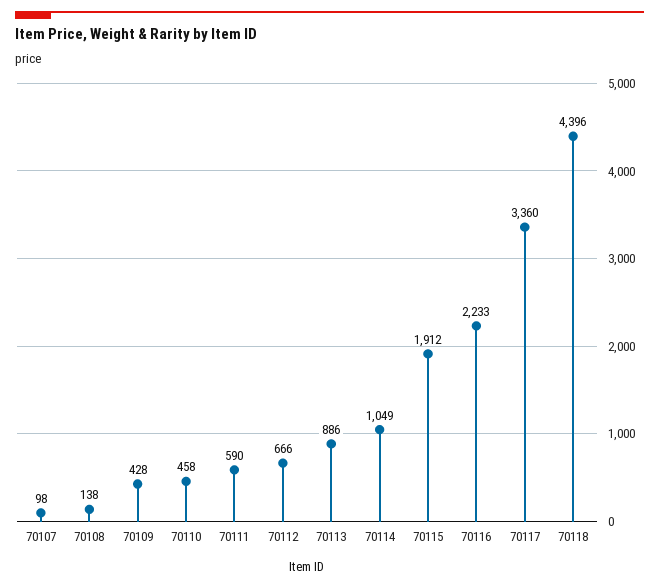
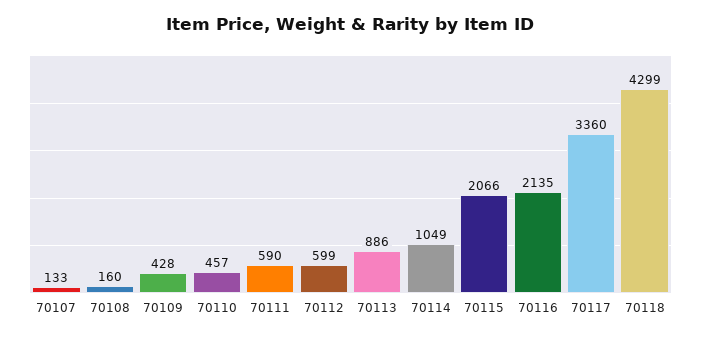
  {
-   "70107": 98,
+   "70107": 133,
-   "70108": 138,
+   "70108": 160,
    "70109": 428,
-   "70110": 458,
+   "70110": 457,
    "70111": 590,
-   "70112": 666,
+   "70112": 599,
    "70113": 886,
    "70114": 1049,
-   "70115": 1912,
+   "70115": 2066,
-   "70116": 2233,
+   "70116": 2135,
    "70117": 3360,
-   "70118": 4396
+   "70118": 4299
  }

